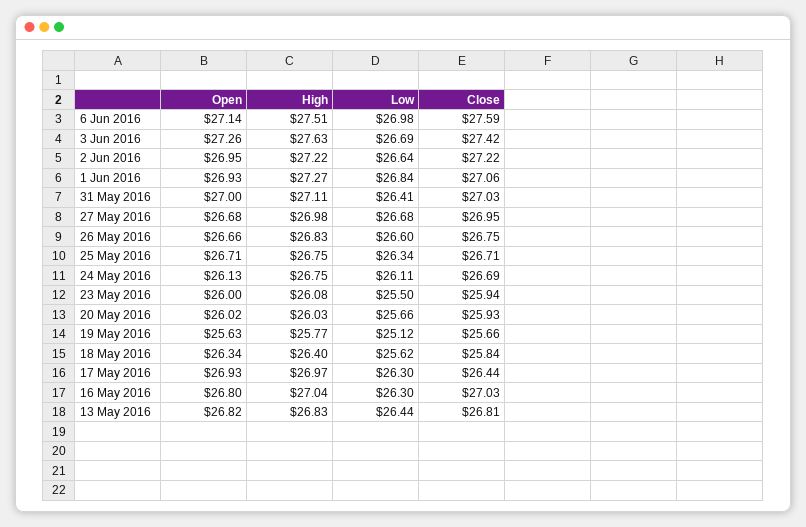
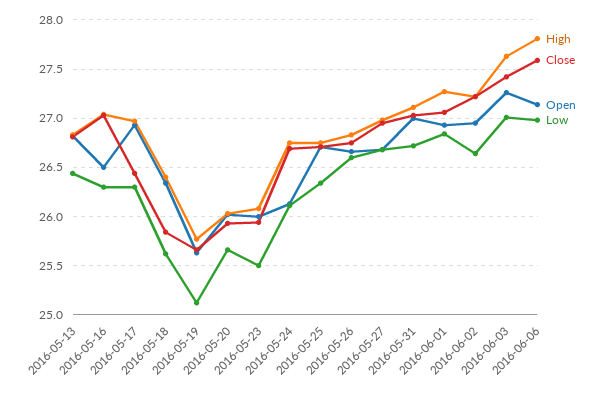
  {
    "Open": {
      "6 Jun 2016": 27.14,
      "3 Jun 2016": 27.26,
      "2 Jun 2016": 26.95,
      "1 Jun 2016": 26.93,
      "31 May 2016": 27,
      "27 May 2016": 26.68,
      "26 May 2016": 26.66,
      "25 May 2016": 26.71,
      "24 May 2016": 26.13,
      "23 May 2016": 26,
      "20 May 2016": 26.02,
      "19 May 2016": 25.63,
      "18 May 2016": 26.34,
      "17 May 2016": 26.93,
-     "16 May 2016": 26.8,
+     "16 May 2016": 26.5,
      "13 May 2016": 26.82
    },
    "High": {
-     "6 Jun 2016": 27.51,
+     "6 Jun 2016": 27.8,
      "3 Jun 2016": 27.63,
      "2 Jun 2016": 27.22,
      "1 Jun 2016": 27.27,
      "31 May 2016": 27.11,
      "27 May 2016": 26.98,
      "26 May 2016": 26.83,
      "25 May 2016": 26.75,
      "24 May 2016": 26.75,
      "23 May 2016": 26.08,
      "20 May 2016": 26.03,
      "19 May 2016": 25.77,
      "18 May 2016": 26.4,
      "17 May 2016": 26.97,
      "16 May 2016": 27.04,
      "13 May 2016": 26.83
    },
    "Low": {
      "6 Jun 2016": 26.98,
-     "3 Jun 2016": 26.69,
+     "3 Jun 2016": 27,
      "2 Jun 2016": 26.64,
      "1 Jun 2016": 26.84,
-     "31 May 2016": 26.41,
+     "31 May 2016": 26.7,
      "27 May 2016": 26.68,
      "26 May 2016": 26.6,
      "25 May 2016": 26.34,
      "24 May 2016": 26.11,
      "23 May 2016": 25.5,
      "20 May 2016": 25.66,
      "19 May 2016": 25.12,
      "18 May 2016": 25.62,
      "17 May 2016": 26.3,
      "16 May 2016": 26.3,
      "13 May 2016": 26.44
    },
    "Close": {
      "6 Jun 2016": 27.59,
      "3 Jun 2016": 27.42,
      "2 Jun 2016": 27.22,
      "1 Jun 2016": 27.06,
      "31 May 2016": 27.03,
      "27 May 2016": 26.95,
      "26 May 2016": 26.75,
      "25 May 2016": 26.71,
      "24 May 2016": 26.69,
      "23 May 2016": 25.94,
      "20 May 2016": 25.93,
      "19 May 2016": 25.66,
      "18 May 2016": 25.84,
      "17 May 2016": 26.44,
      "16 May 2016": 27.03,
      "13 May 2016": 26.81
    }
  }

